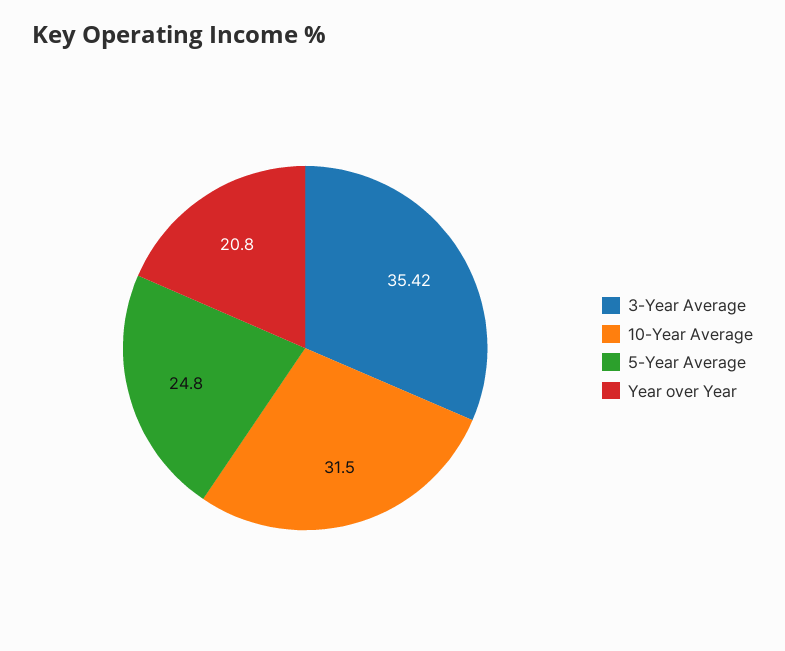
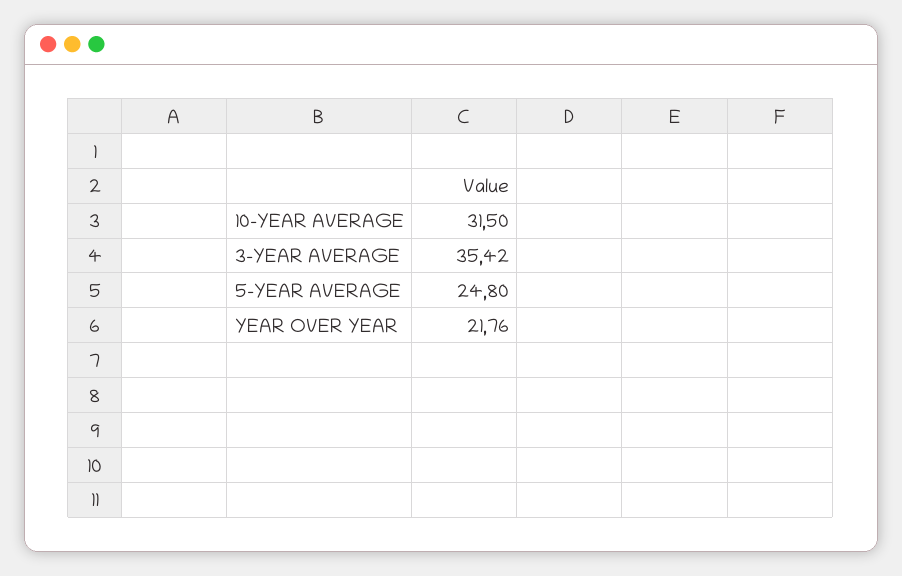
  {
    "3-Year Average": 35.42,
    "10-Year Average": 31.5,
    "5-Year Average": 24.8,
-   "Year over Year": 20.8
+   "Year over Year": 21.76
  }

